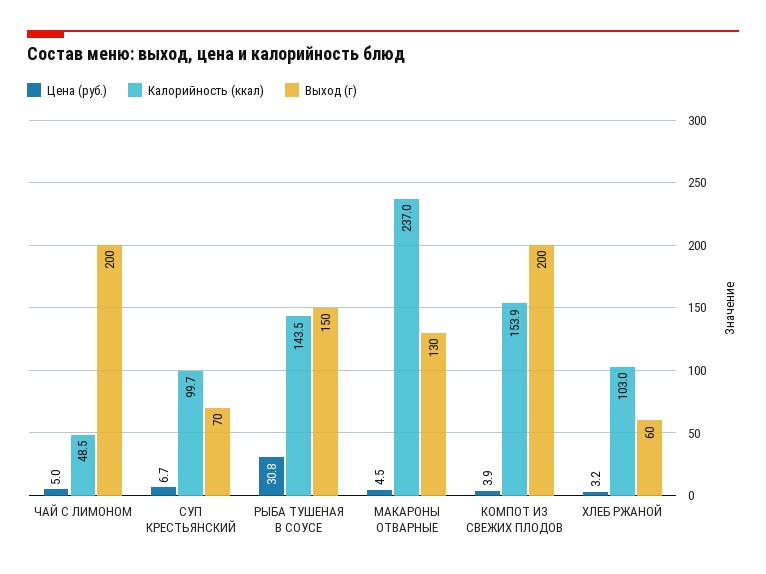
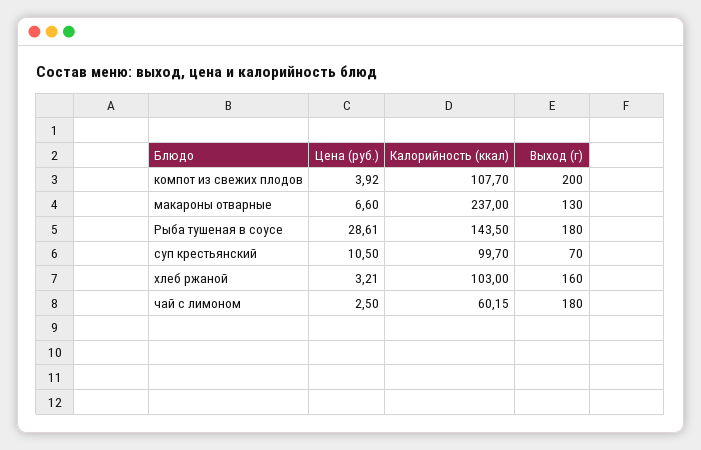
  {
    "Цена (руб.)": {
-     "ЧАЙ С ЛИМОНОМ": 5,
+     "ЧАЙ С ЛИМОНОМ": 2.5,
-     "СУП КРЕСТЬЯНСКИЙ": 6.7,
+     "СУП КРЕСТЬЯНСКИЙ": 10.5,
-     "РЫБА ТУШЕНАЯ В СОУСЕ": 30.8,
+     "РЫБА ТУШЕНАЯ В СОУСЕ": 28.61,
-     "МАКАРОНЫ ОТВАРНЫЕ": 4.5,
+     "МАКАРОНЫ ОТВАРНЫЕ": 6.6,
      "КОМПОТ ИЗ СВЕЖИХ ПЛОДОВ": 3.92,
      "ХЛЕБ РЖАНОЙ": 3.21
    },
    "Калорийность (ккал)": {
-     "ЧАЙ С ЛИМОНОМ": 48.5,
+     "ЧАЙ С ЛИМОНОМ": 60.15,
      "СУП КРЕСТЬЯНСКИЙ": 99.7,
      "РЫБА ТУШЕНАЯ В СОУСЕ": 143.5,
      "МАКАРОНЫ ОТВАРНЫЕ": 237,
-     "КОМПОТ ИЗ СВЕЖИХ ПЛОДОВ": 153.9,
+     "КОМПОТ ИЗ СВЕЖИХ ПЛОДОВ": 107.7,
      "ХЛЕБ РЖАНОЙ": 103
    },
    "Выход (г)": {
-     "ЧАЙ С ЛИМОНОМ": 200,
+     "ЧАЙ С ЛИМОНОМ": 180,
      "СУП КРЕСТЬЯНСКИЙ": 70,
-     "РЫБА ТУШЕНАЯ В СОУСЕ": 150,
+     "РЫБА ТУШЕНАЯ В СОУСЕ": 180,
      "МАКАРОНЫ ОТВАРНЫЕ": 130,
      "КОМПОТ ИЗ СВЕЖИХ ПЛОДОВ": 200,
-     "ХЛЕБ РЖАНОЙ": 60
+     "ХЛЕБ РЖАНОЙ": 160
    }
  }

